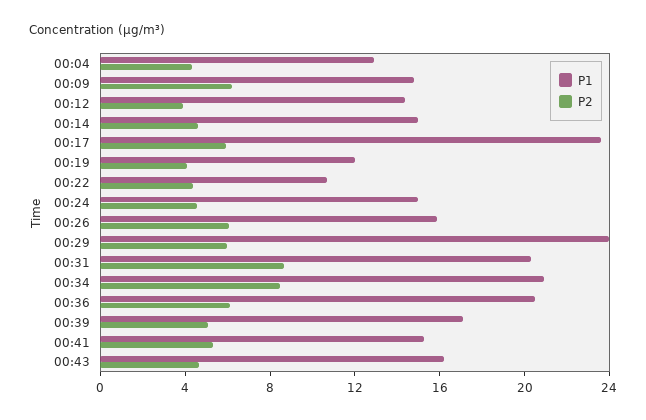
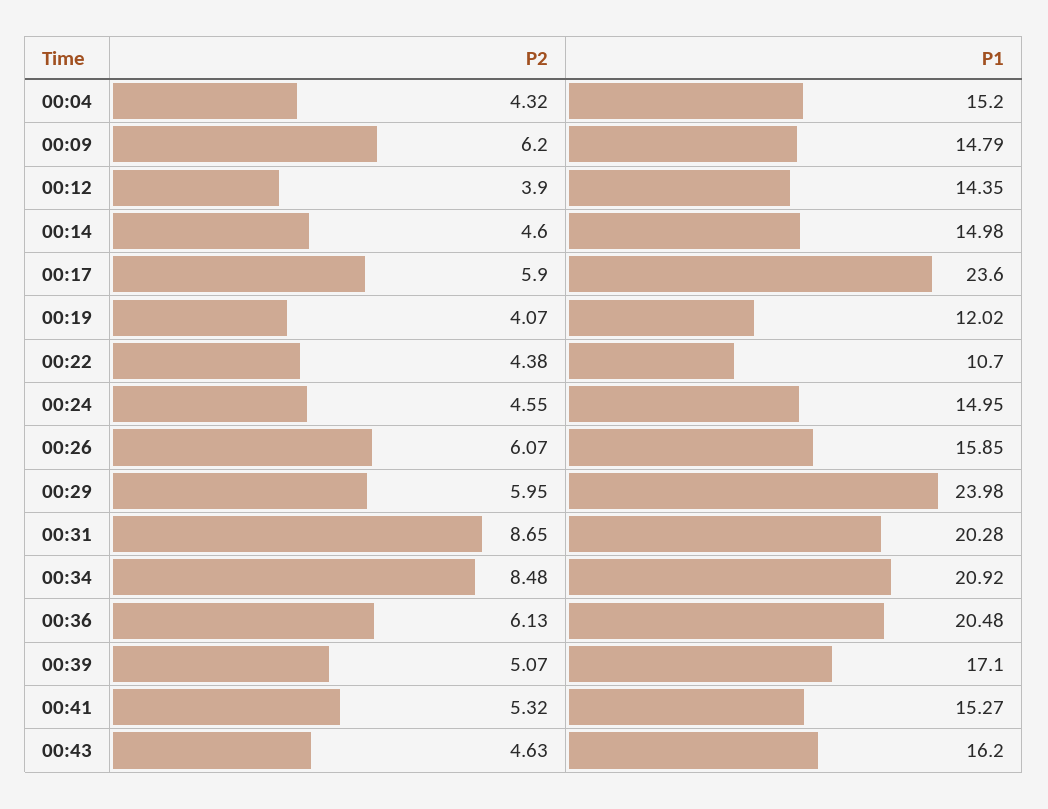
  {
    "P1": {
-     "00:04": 13,
+     "00:04": 15.2,
      "00:09": 14.79,
      "00:12": 14.35,
      "00:14": 14.98,
      "00:17": 23.6,
      "00:19": 12.02,
      "00:22": 10.7,
      "00:24": 14.95,
      "00:26": 15.85,
      "00:29": 23.98,
      "00:31": 20.28,
      "00:34": 20.92,
      "00:36": 20.48,
      "00:39": 17.1,
      "00:41": 15.27,
      "00:43": 16.2
    },
    "P2": {
      "00:04": 4.32,
      "00:09": 6.2,
      "00:12": 3.9,
      "00:14": 4.6,
      "00:17": 5.9,
      "00:19": 4.07,
      "00:22": 4.38,
      "00:24": 4.55,
      "00:26": 6.07,
      "00:29": 5.95,
      "00:31": 8.65,
      "00:34": 8.48,
      "00:36": 6.13,
      "00:39": 5.07,
      "00:41": 5.32,
      "00:43": 4.63
    }
  }

